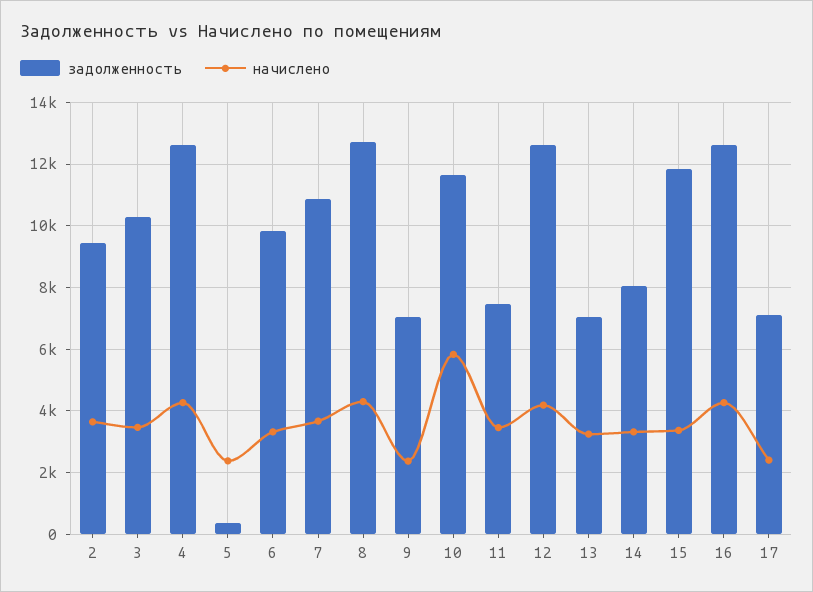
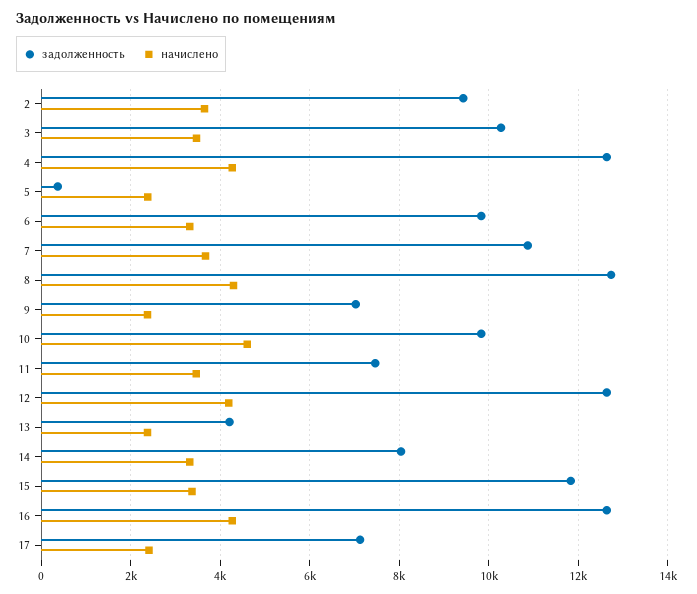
  {
    "задолженность": {
      "2": 9400,
      "3": 10200,
      "4": 12600,
      "5": 400,
      "6": 9800,
      "7": 10800,
      "8": 12800,
      "9": 7000,
-     "10": 11600,
+     "10": 9800,
      "11": 7400,
      "12": 12600,
-     "13": 7000,
+     "13": 4200,
      "14": 8000,
      "15": 11800,
      "16": 12600,
      "17": 7200
    },
    "начислено": {
      "2": 3600,
      "3": 3400,
      "4": 4200,
      "5": 2400,
      "6": 3400,
      "7": 3600,
      "8": 4200,
      "9": 2400,
-     "10": 5800,
+     "10": 4600,
      "11": 3400,
      "12": 4200,
-     "13": 3200,
+     "13": 2400,
      "14": 3400,
      "15": 3400,
      "16": 4200,
      "17": 2400
    }
  }

